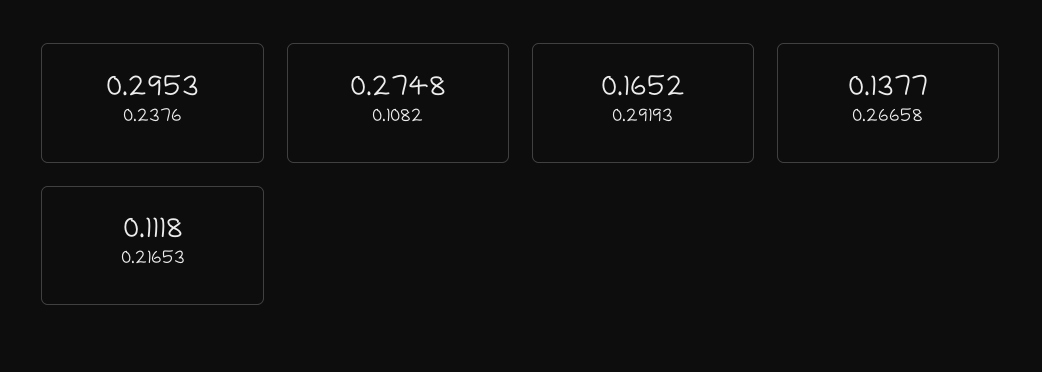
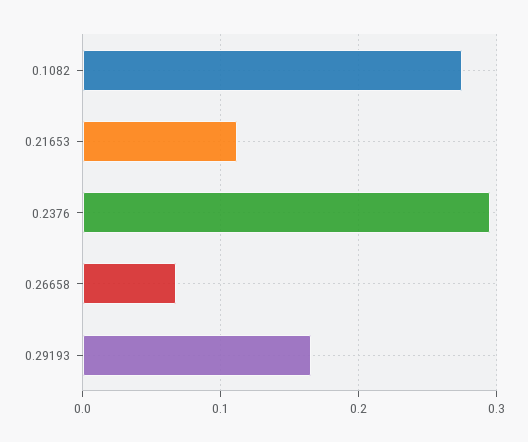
  {
    "0.2376": 0.2953,
    "0.1082": 0.2748,
    "0.29193": 0.1652,
-   "0.26658": 0.1377,
+   "0.26658": 0.07,
    "0.21653": 0.1118
  }

